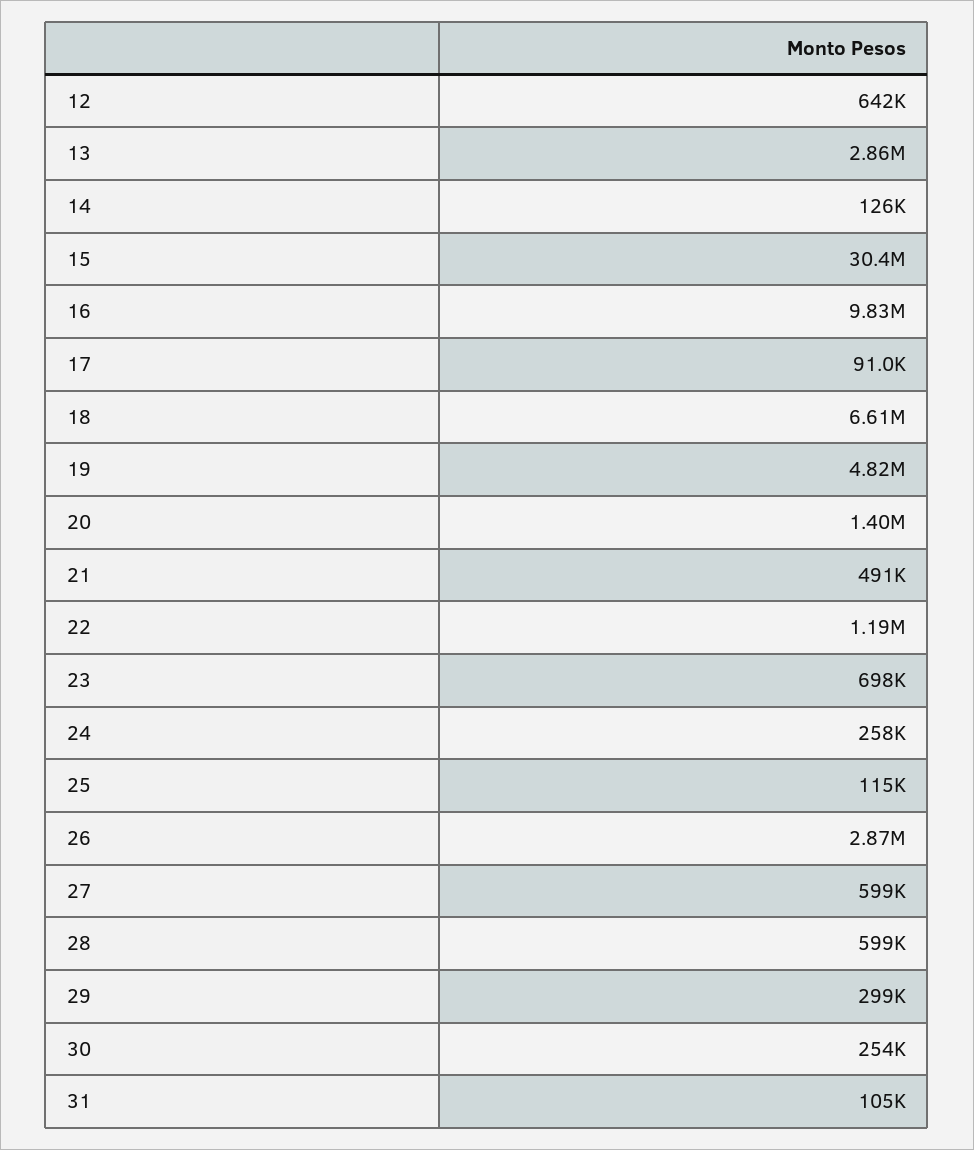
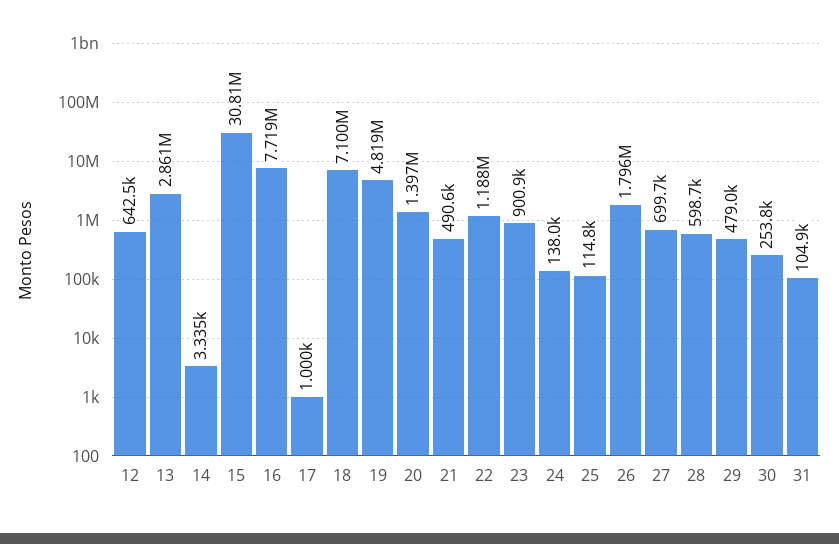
  {
    "12": 642500,
    "13": 2861000,
-   "14": 126000,
+   "14": 3335,
-   "15": 30400000,
+   "15": 30810000,
-   "16": 9830000,
+   "16": 7719000,
-   "17": 91000,
+   "17": 1000,
-   "18": 6610000,
+   "18": 7100000,
    "19": 4819000,
    "20": 1397000,
    "21": 490600,
    "22": 1188000,
-   "23": 698000,
+   "23": 900900,
-   "24": 258000,
+   "24": 138000,
    "25": 114800,
-   "26": 2870000,
+   "26": 1796000,
-   "27": 599000,
+   "27": 699700,
    "28": 598700,
-   "29": 299000,
+   "29": 479000,
    "30": 253800,
    "31": 104900
  }

